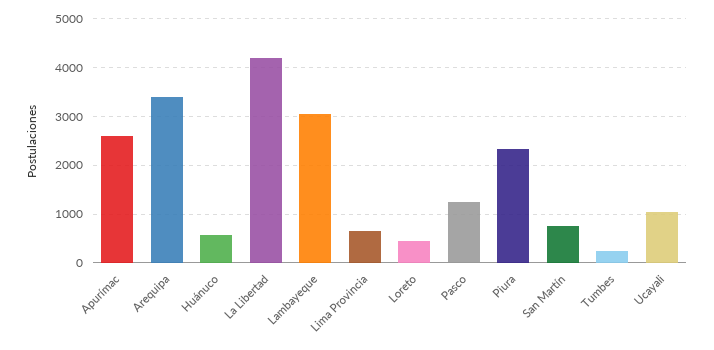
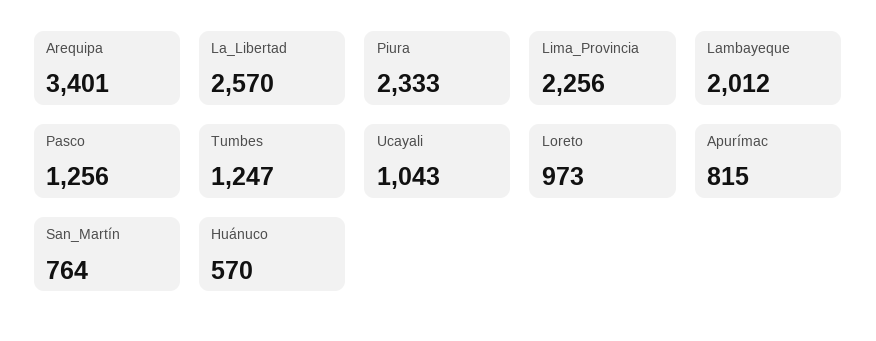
  {
-   "Apurímac": 2600,
+   "Apurímac": 815,
    "Arequipa": 3401,
    "Huánuco": 570,
-   "La Libertad": 4200,
+   "La Libertad": 2570,
-   "Lambayeque": 3000,
+   "Lambayeque": 2012,
-   "Lima Provincia": 600,
+   "Lima Provincia": 2256,
-   "Loreto": 400,
+   "Loreto": 973,
    "Pasco": 1256,
    "Piura": 2333,
    "San Martín": 764,
-   "Tumbes": 200,
+   "Tumbes": 1247,
    "Ucayali": 1043
  }

